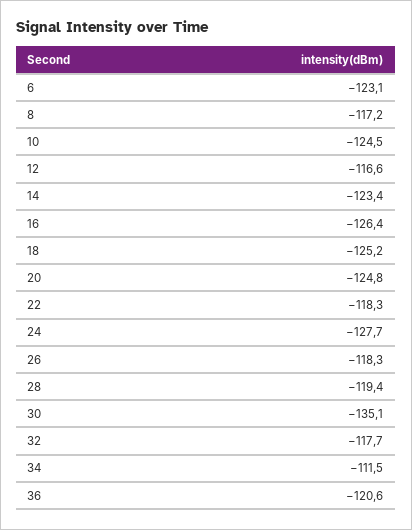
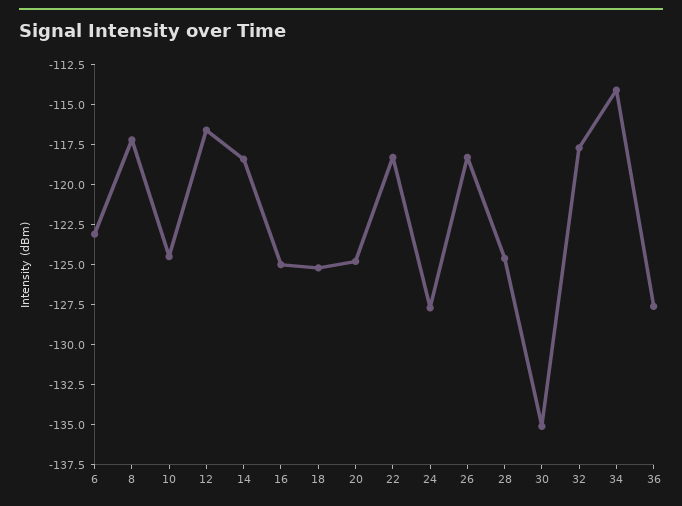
  {
    "6": -123.1,
    "8": -117.2,
    "10": -124.5,
    "12": -116.6,
-   "14": -123.4,
+   "14": -118.5,
-   "16": -126.4,
+   "16": -125,
    "18": -125.2,
    "20": -124.8,
    "22": -118.3,
    "24": -127.7,
    "26": -118.3,
-   "28": -119.4,
+   "28": -124.5,
    "30": -135.1,
    "32": -117.7,
-   "34": -111.5,
+   "34": -114,
-   "36": -120.6
+   "36": -127.5
  }

